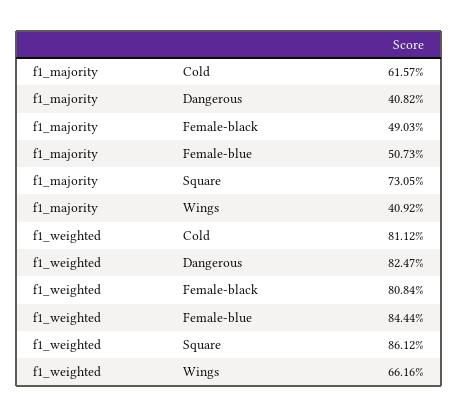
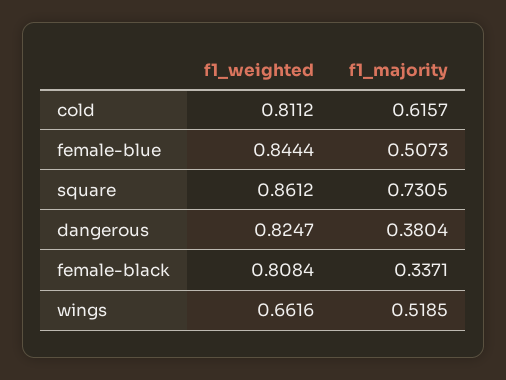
  {
    "f1_majority": {
      "Cold": 0.6157,
-     "Dangerous": 0.4082,
+     "Dangerous": 0.3804,
-     "Female-black": 0.4903,
+     "Female-black": 0.3371,
      "Female-blue": 0.5073,
      "Square": 0.7305,
-     "Wings": 0.4092
+     "Wings": 0.5185
    },
    "f1_weighted": {
      "Cold": 0.8112,
      "Dangerous": 0.8247,
      "Female-black": 0.8084,
      "Female-blue": 0.8444,
      "Square": 0.8612,
      "Wings": 0.6616
    }
  }

